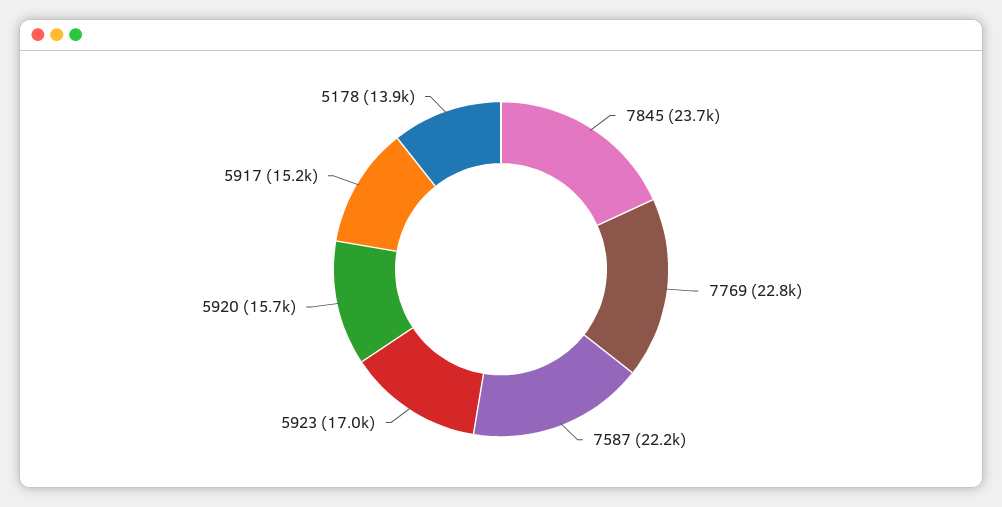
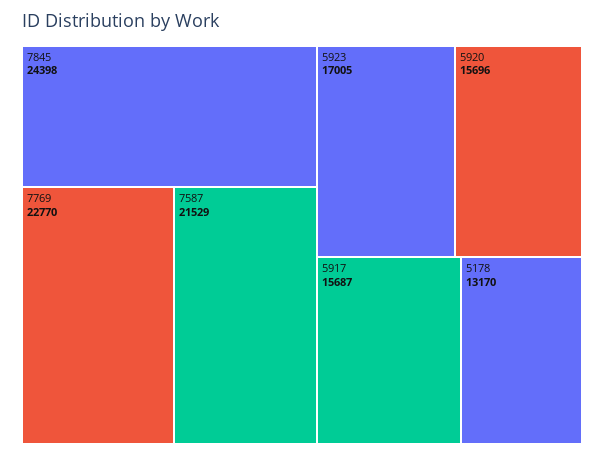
  {
-   "7845": 23700,
+   "7845": 24398,
    "7769": 22770,
-   "7587": 22200,
+   "7587": 21529,
    "5923": 17005,
    "5920": 15696,
-   "5917": 15200,
+   "5917": 15687,
-   "5178": 13900
+   "5178": 13170
  }

